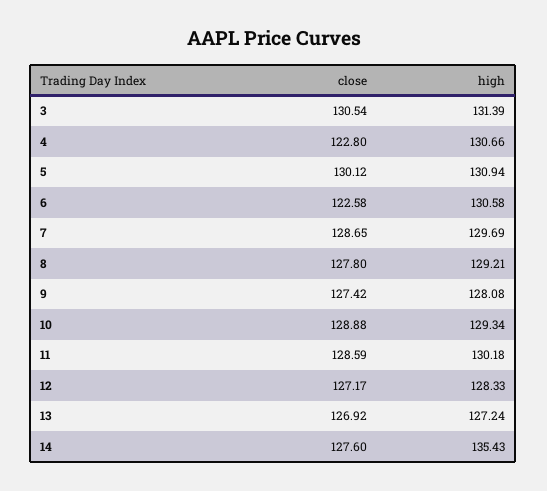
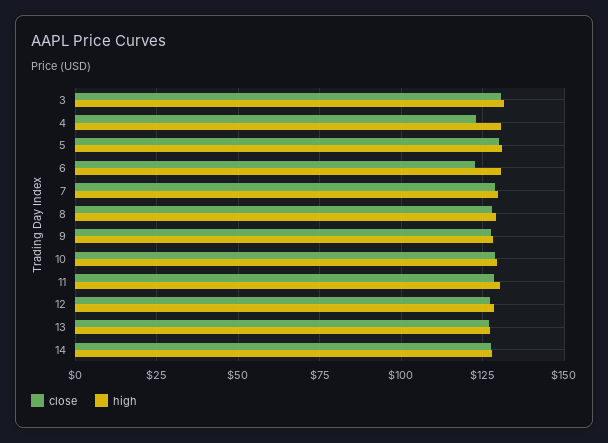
  {
    "close": {
      "3": 130.54,
      "4": 122.8,
      "5": 130.12,
      "6": 122.58,
      "7": 128.65,
      "8": 127.8,
      "9": 127.42,
      "10": 128.88,
      "11": 128.59,
      "12": 127.17,
      "13": 126.92,
      "14": 127.6
    },
    "high": {
      "3": 131.39,
      "4": 130.66,
      "5": 130.94,
      "6": 130.58,
      "7": 129.69,
      "8": 129.21,
      "9": 128.08,
      "10": 129.34,
      "11": 130.18,
      "12": 128.33,
      "13": 127.24,
-     "14": 135.43
+     "14": 127.5
    }
  }

